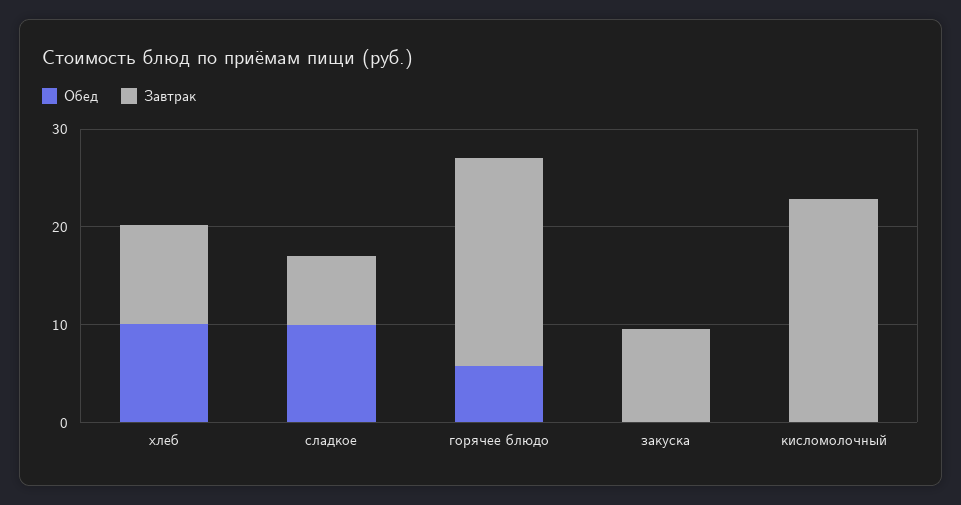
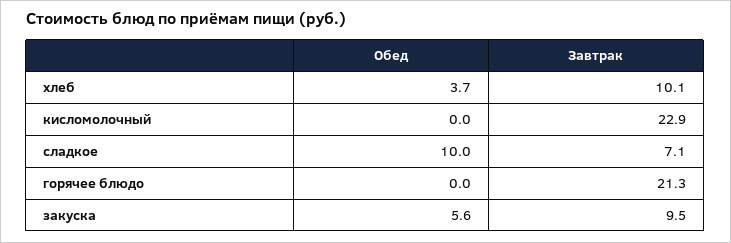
  {
    "Обед": {
-     "хлеб": 10,
+     "хлеб": 3.7,
      "сладкое": 10,
-     "горячее блюдо": 6,
+     "горячее блюдо": 0,
-     "закуска": 0,
+     "закуска": 5.6,
      "кисломолочный": 0
    },
    "Завтрак": {
      "хлеб": 10.1,
      "сладкое": 7.1,
      "горячее блюдо": 21.3,
      "закуска": 9.5,
      "кисломолочный": 22.9
    }
  }

